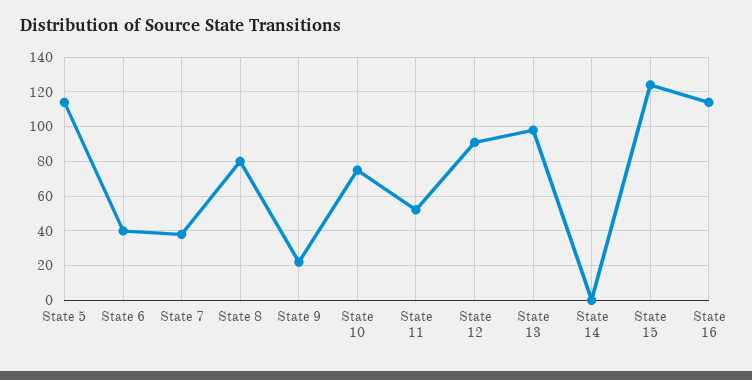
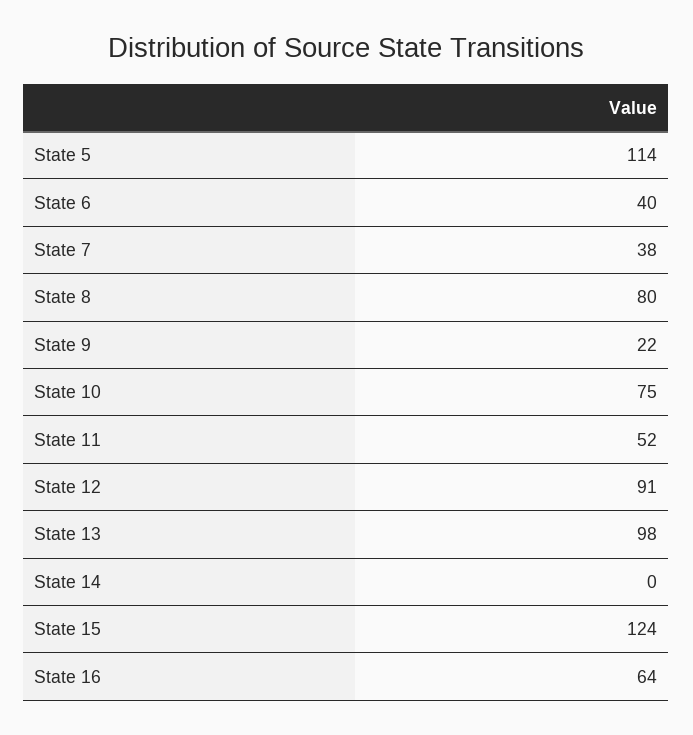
  {
    "State 5": 114,
    "State 6": 40,
    "State 7": 38,
    "State 8": 80,
    "State 9": 22,
    "State 10": 75,
    "State 11": 52,
    "State 12": 91,
    "State 13": 98,
    "State 14": 0,
    "State 15": 124,
-   "State 16": 115
+   "State 16": 64
  }

